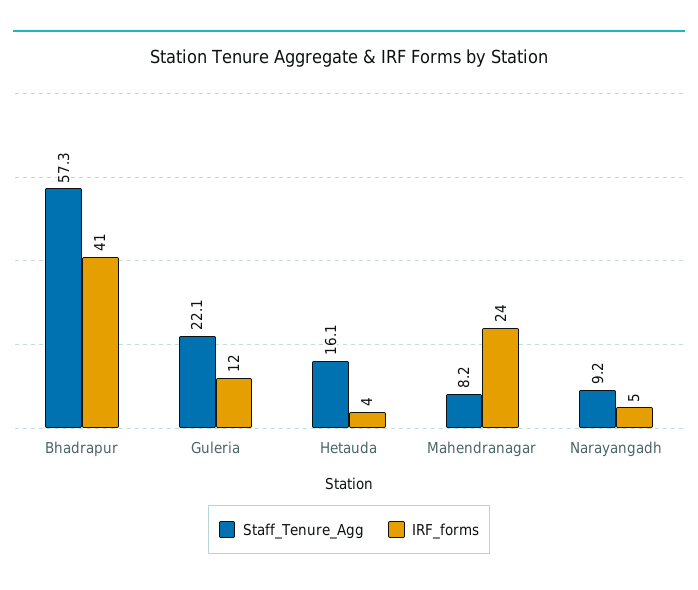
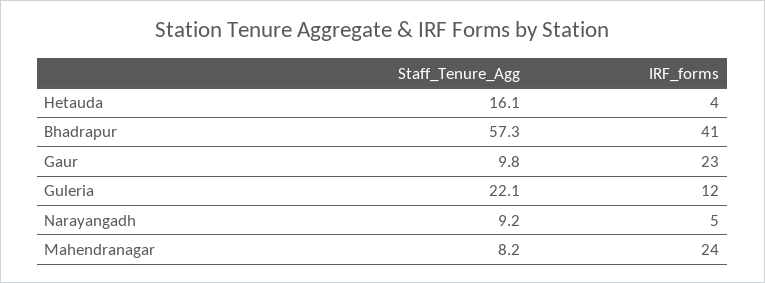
  {
    "Staff_Tenure_Agg": {
      "Bhadrapur": 57.3,
      "Guleria": 22.1,
      "Hetauda": 16.1,
      "Mahendranagar": 8.2,
-     "Narayangadh": 9.2
+     "Narayangadh": 9.2,
+     "Gaur": 9.8
    },
    "IRF_forms": {
      "Bhadrapur": 41,
      "Guleria": 12,
      "Hetauda": 4,
      "Mahendranagar": 24,
-     "Narayangadh": 5
+     "Narayangadh": 5,
+     "Gaur": 23
    }
  }

